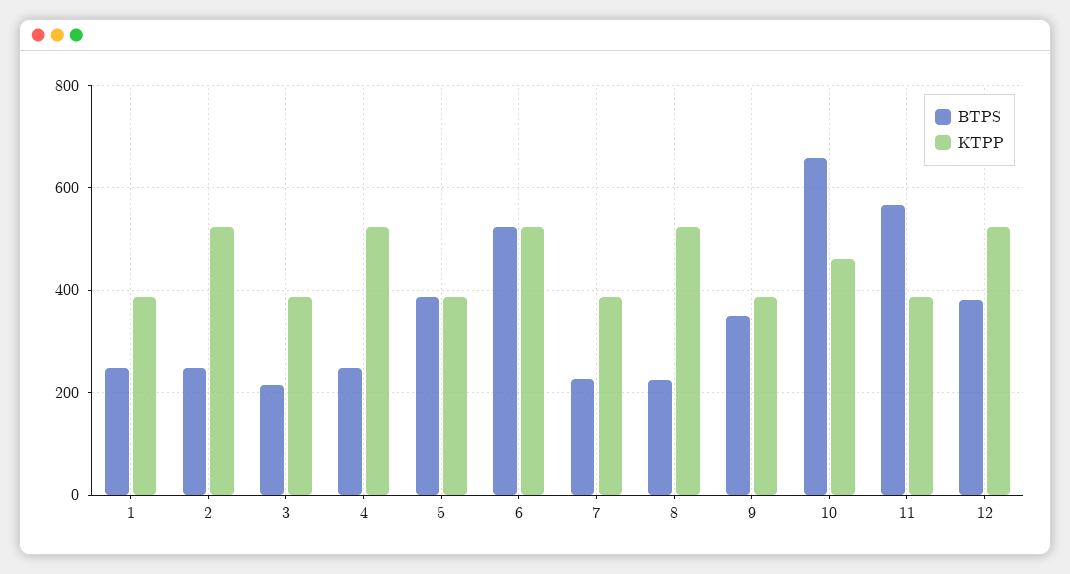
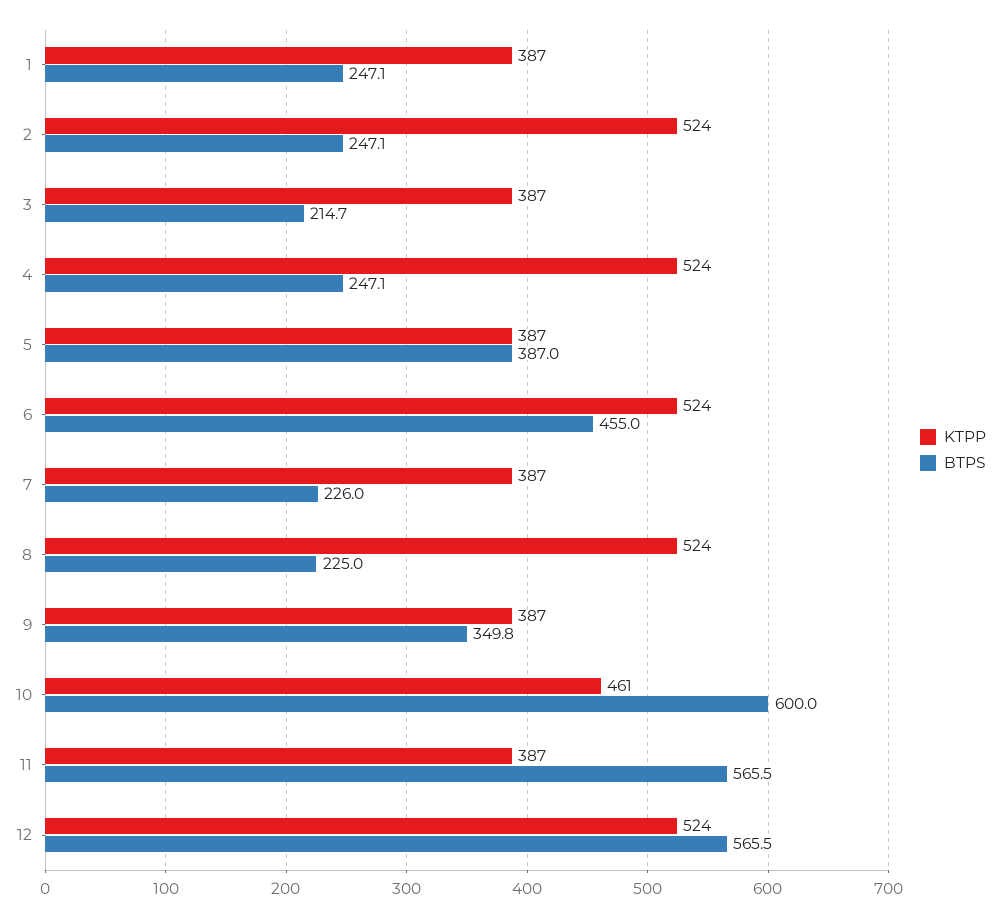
  {
    "BTPS": {
      "1": 247.1,
      "2": 247.1,
      "3": 214.7,
      "4": 247.1,
      "5": 387,
-     "6": 520,
+     "6": 455,
      "7": 226,
      "8": 225,
      "9": 349.8,
-     "10": 660,
+     "10": 600,
      "11": 565.5,
-     "12": 380
+     "12": 565.5
    },
    "KTPP": {
      "1": 387,
      "2": 524,
      "3": 387,
      "4": 524,
      "5": 387,
      "6": 524,
      "7": 387,
      "8": 524,
      "9": 387,
      "10": 461,
      "11": 387,
      "12": 524
    }
  }

